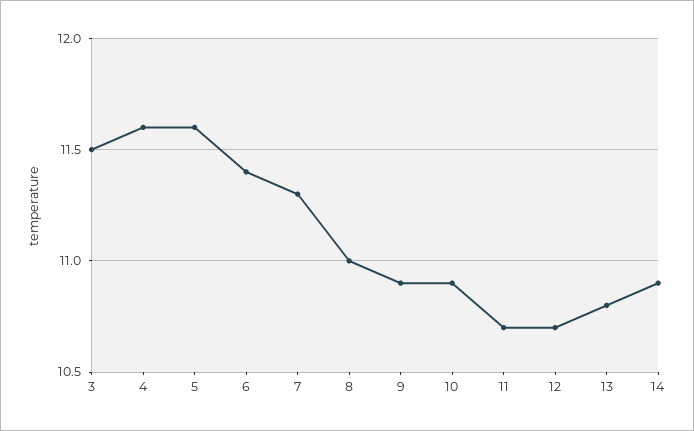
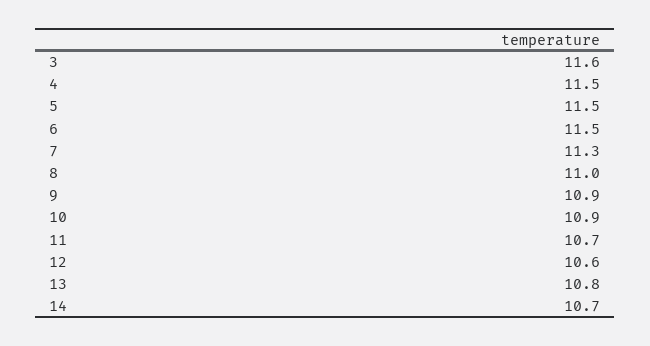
  {
-   "3": 11.5,
+   "3": 11.6,
-   "4": 11.6,
+   "4": 11.5,
-   "5": 11.6,
+   "5": 11.5,
-   "6": 11.4,
+   "6": 11.5,
    "7": 11.3,
    "8": 11,
    "9": 10.9,
    "10": 10.9,
    "11": 10.7,
-   "12": 10.7,
+   "12": 10.6,
    "13": 10.8,
-   "14": 10.9
+   "14": 10.7
  }

